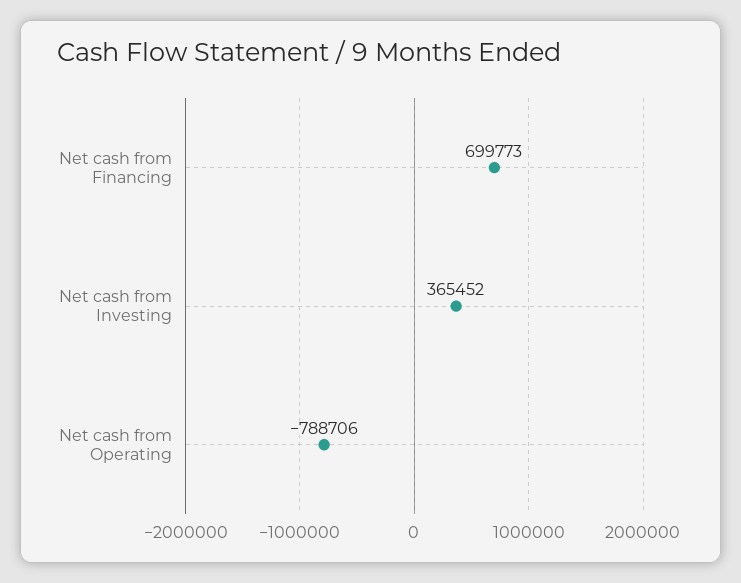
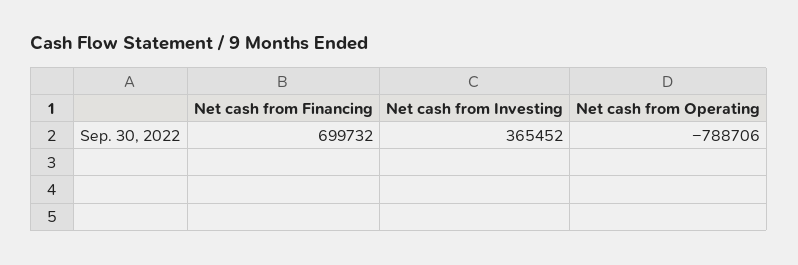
  {
-   "Net cash from Financing": 699773,
+   "Net cash from Financing": 699732,
    "Net cash from Investing": 365452,
    "Net cash from Operating": -788706
  }

